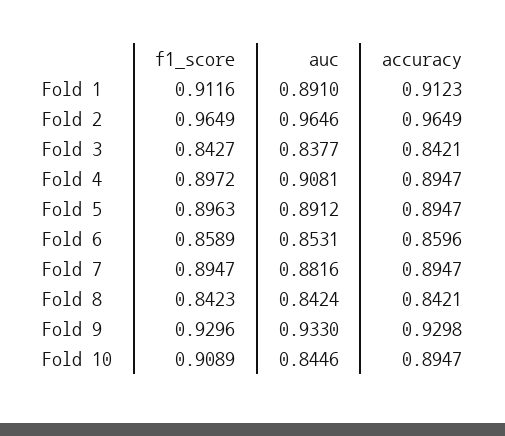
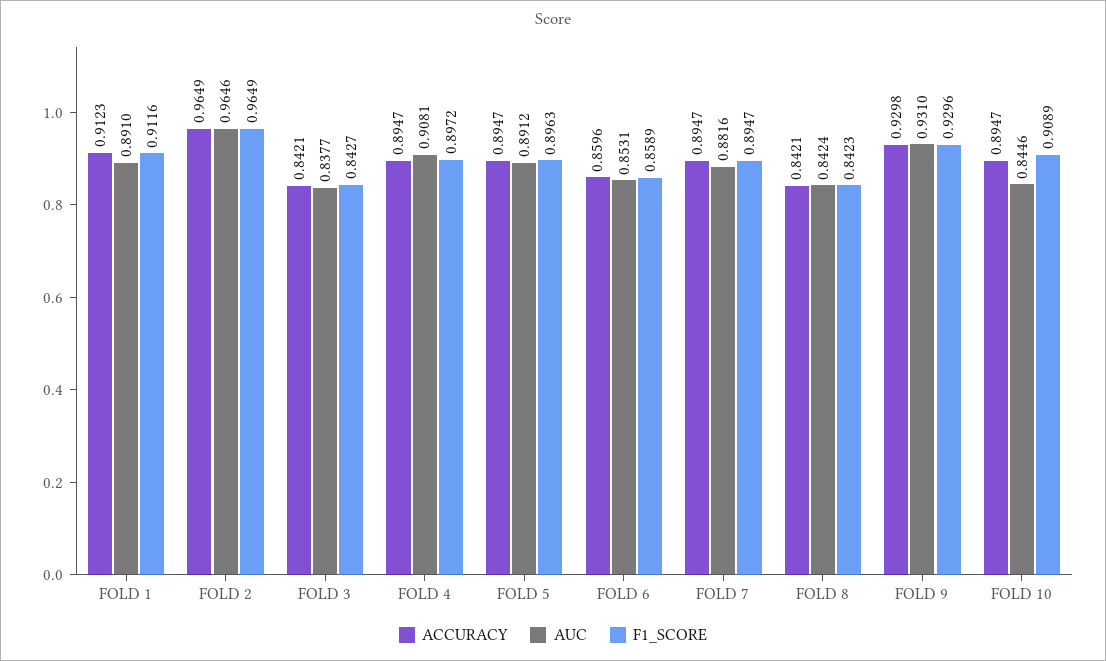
  {
    "f1_score": {
      "Fold 1": 0.9116,
      "Fold 2": 0.9649,
      "Fold 3": 0.8427,
      "Fold 4": 0.8972,
      "Fold 5": 0.8963,
      "Fold 6": 0.8589,
      "Fold 7": 0.8947,
      "Fold 8": 0.8423,
      "Fold 9": 0.9296,
      "Fold 10": 0.9089
    },
    "auc": {
      "Fold 1": 0.891,
      "Fold 2": 0.9646,
      "Fold 3": 0.8377,
      "Fold 4": 0.9081,
      "Fold 5": 0.8912,
      "Fold 6": 0.8531,
      "Fold 7": 0.8816,
      "Fold 8": 0.8424,
-     "Fold 9": 0.933,
+     "Fold 9": 0.931,
      "Fold 10": 0.8446
    },
    "accuracy": {
      "Fold 1": 0.9123,
      "Fold 2": 0.9649,
      "Fold 3": 0.8421,
      "Fold 4": 0.8947,
      "Fold 5": 0.8947,
      "Fold 6": 0.8596,
      "Fold 7": 0.8947,
      "Fold 8": 0.8421,
      "Fold 9": 0.9298,
      "Fold 10": 0.8947
    }
  }

